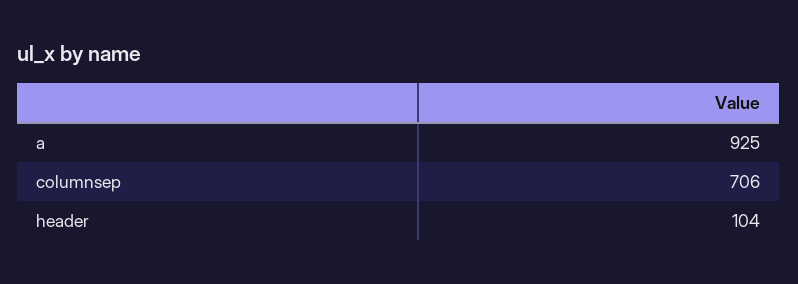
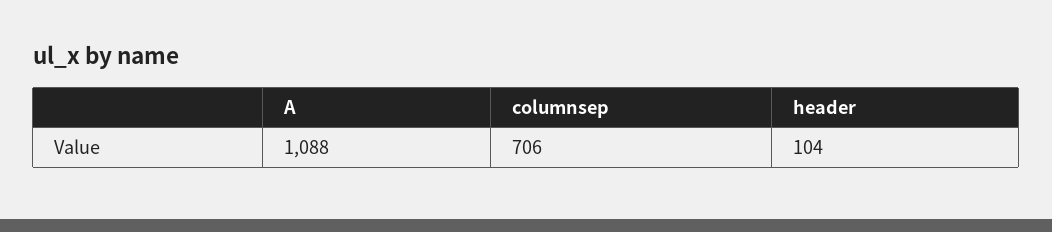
  {
-   "a": 925,
+   "a": 1088,
    "columnsep": 706,
    "header": 104
  }

